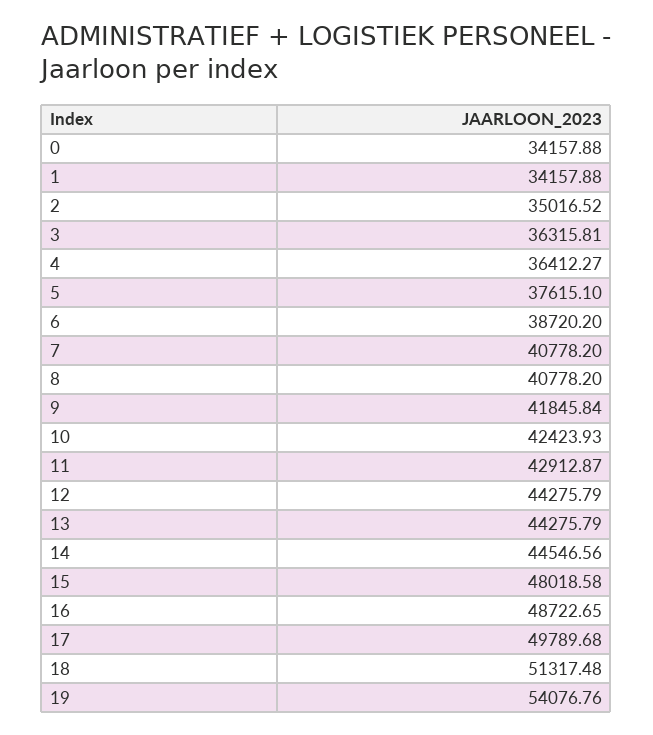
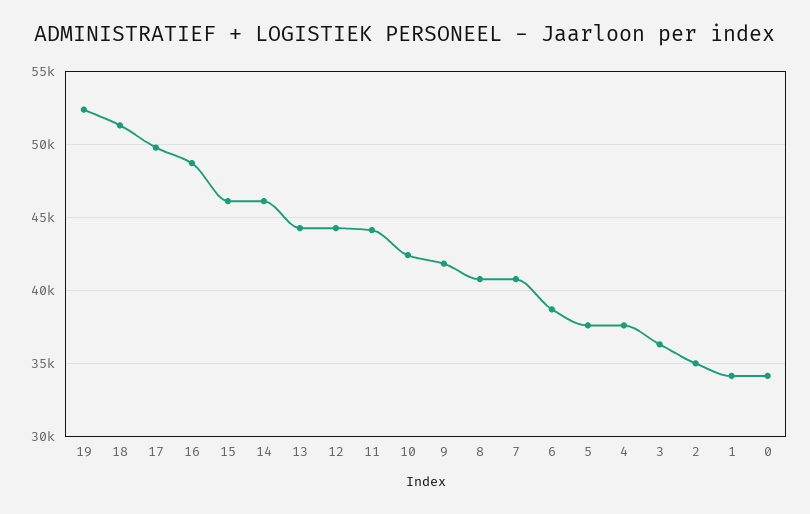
  {
    "0": 34157.88,
    "1": 34157.88,
    "2": 35016.52,
    "3": 36315.81,
-   "4": 36412.27,
+   "4": 37500,
    "5": 37615.1,
    "6": 38720.2,
    "7": 40778.2,
    "8": 40778.2,
    "9": 41845.84,
    "10": 42423.93,
-   "11": 42912.87,
+   "11": 44000,
    "12": 44275.79,
    "13": 44275.79,
-   "14": 44546.56,
+   "14": 46000,
-   "15": 48018.58,
+   "15": 46000,
    "16": 48722.65,
    "17": 49789.68,
    "18": 51317.48,
-   "19": 54076.76
+   "19": 52500
  }

